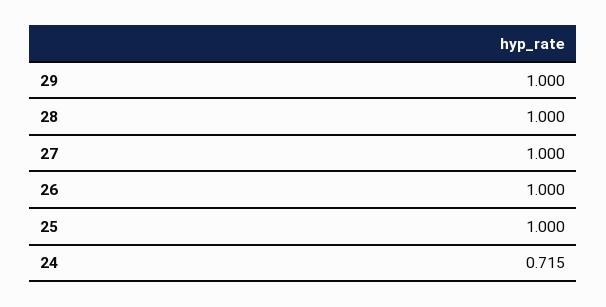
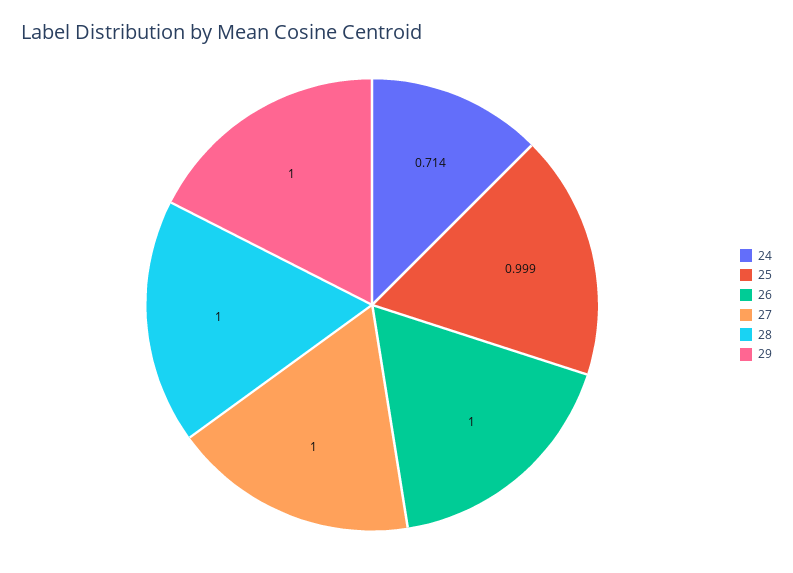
  {
    "29": 1,
    "28": 1,
    "27": 1,
    "26": 1,
-   "25": 1,
+   "25": 0.999,
-   "24": 0.715
+   "24": 0.714
  }

